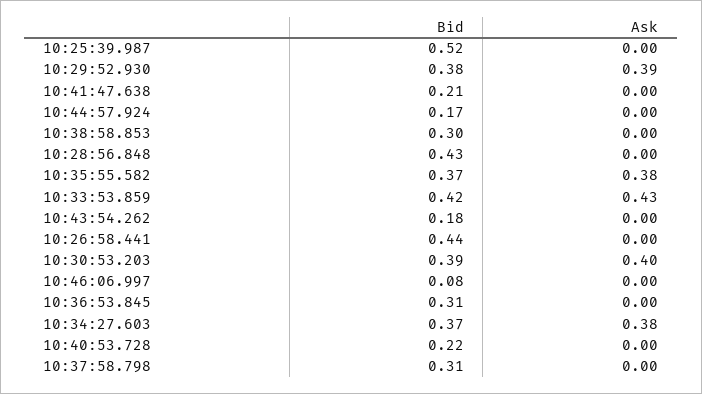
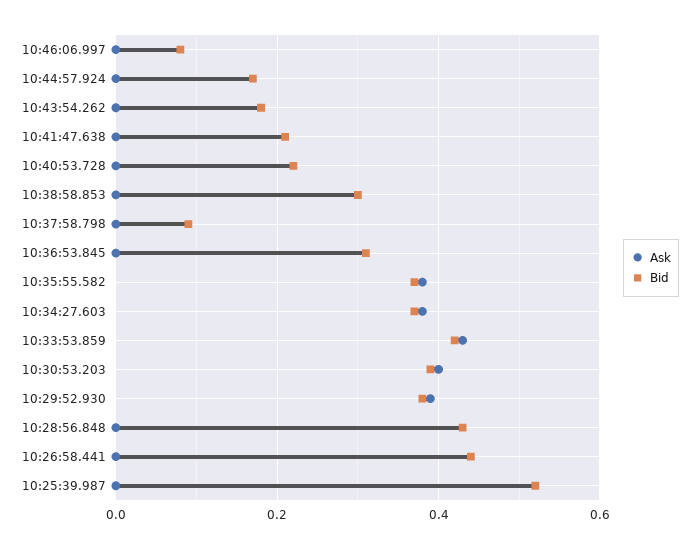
  {
    "Bid": {
      "10:25:39.987": 0.52,
      "10:29:52.930": 0.38,
      "10:41:47.638": 0.21,
      "10:44:57.924": 0.17,
      "10:38:58.853": 0.3,
      "10:28:56.848": 0.43,
      "10:35:55.582": 0.37,
      "10:33:53.859": 0.42,
      "10:43:54.262": 0.18,
      "10:26:58.441": 0.44,
      "10:30:53.203": 0.39,
      "10:46:06.997": 0.08,
      "10:36:53.845": 0.31,
      "10:34:27.603": 0.37,
      "10:40:53.728": 0.22,
-     "10:37:58.798": 0.31
+     "10:37:58.798": 0.1
    },
    "Ask": {
      "10:25:39.987": 0,
      "10:29:52.930": 0.39,
      "10:41:47.638": 0,
      "10:44:57.924": 0,
      "10:38:58.853": 0,
      "10:28:56.848": 0,
      "10:35:55.582": 0.38,
      "10:33:53.859": 0.43,
      "10:43:54.262": 0,
      "10:26:58.441": 0,
      "10:30:53.203": 0.4,
      "10:46:06.997": 0,
      "10:36:53.845": 0,
      "10:34:27.603": 0.38,
      "10:40:53.728": 0,
      "10:37:58.798": 0
    }
  }

